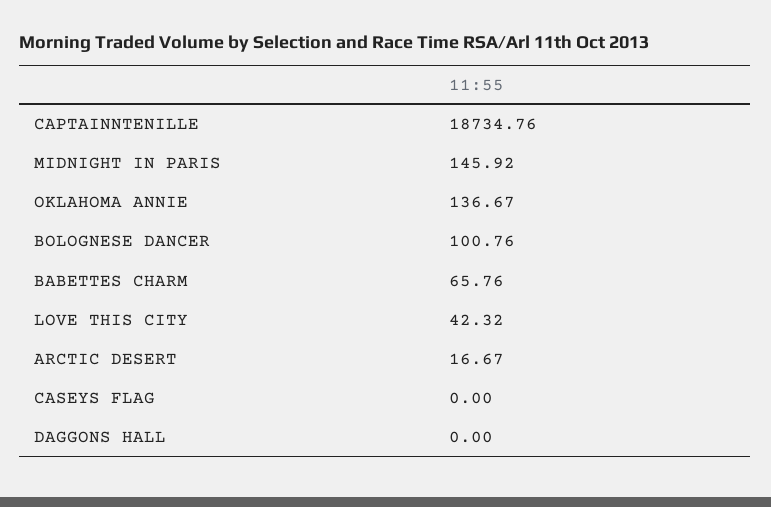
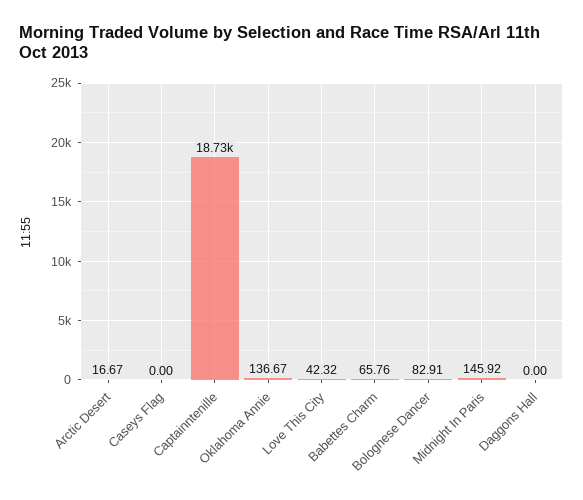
  {
    "CAPTAINNTENILLE": 18734.76,
    "MIDNIGHT IN PARIS": 145.92,
    "OKLAHOMA ANNIE": 136.67,
-   "BOLOGNESE DANCER": 100.76,
+   "BOLOGNESE DANCER": 82.91,
    "BABETTES CHARM": 65.76,
    "LOVE THIS CITY": 42.32,
    "ARCTIC DESERT": 16.67,
    "CASEYS FLAG": 0,
    "DAGGONS HALL": 0
  }

